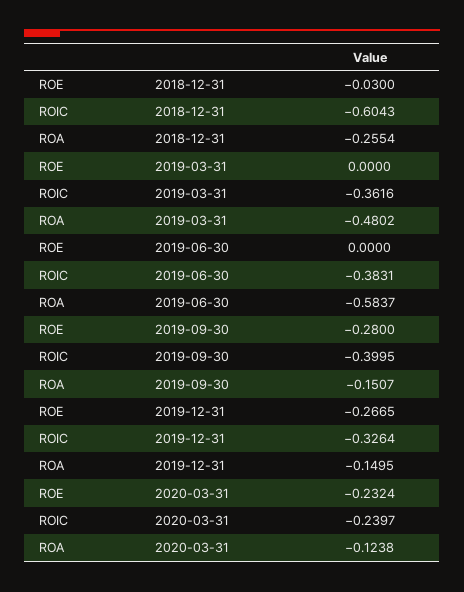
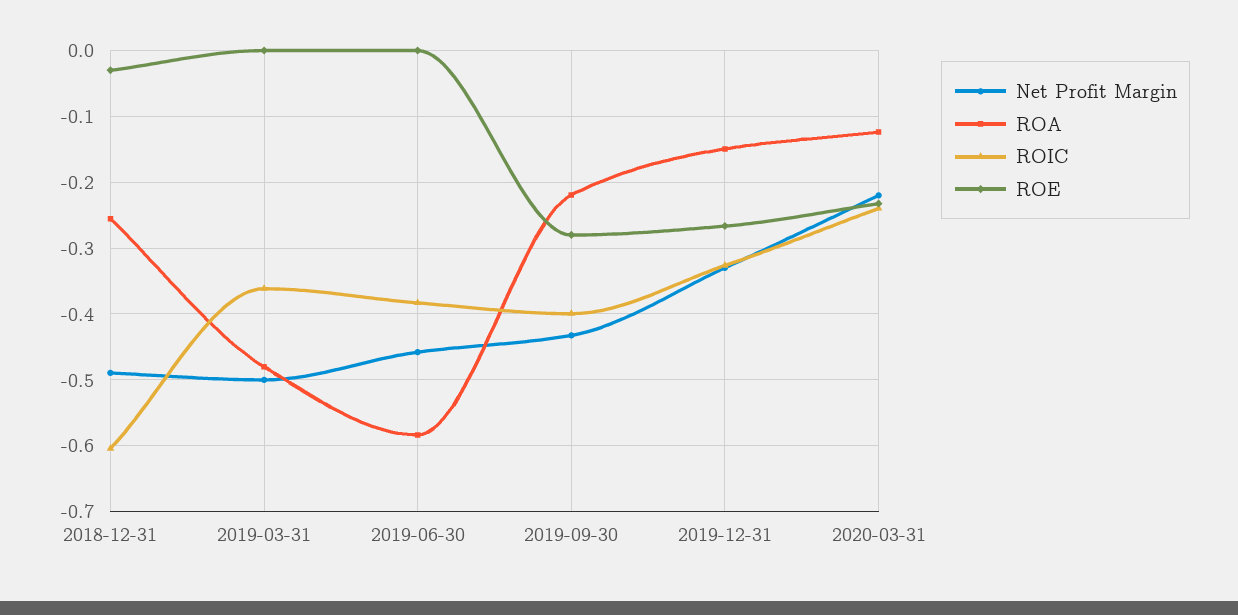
  {
    "ROE": {
      "2018-12-31": -0.03,
      "2019-03-31": 0,
      "2019-06-30": 0,
      "2019-09-30": -0.28,
      "2019-12-31": -0.2665,
      "2020-03-31": -0.2324
    },
    "ROIC": {
      "2018-12-31": -0.6043,
      "2019-03-31": -0.3616,
      "2019-06-30": -0.3831,
      "2019-09-30": -0.3995,
      "2019-12-31": -0.3264,
      "2020-03-31": -0.2397
    },
    "ROA": {
      "2018-12-31": -0.2554,
      "2019-03-31": -0.4802,
      "2019-06-30": -0.5837,
-     "2019-09-30": -0.1507,
+     "2019-09-30": -0.22,
      "2019-12-31": -0.1495,
      "2020-03-31": -0.1238
-   }
+   },
+   "Net Profit Margin": {
+     "2018-12-31": -0.49,
+     "2019-03-31": -0.5,
+     "2019-06-30": -0.46,
+     "2019-09-30": -0.43,
+     "2019-12-31": -0.33,
+     "2020-03-31": -0.22
+   }
  }

